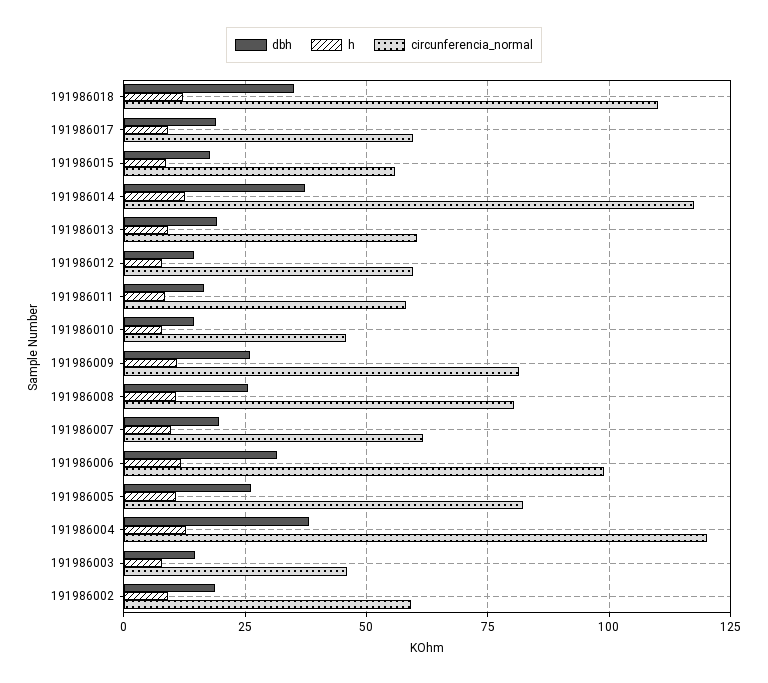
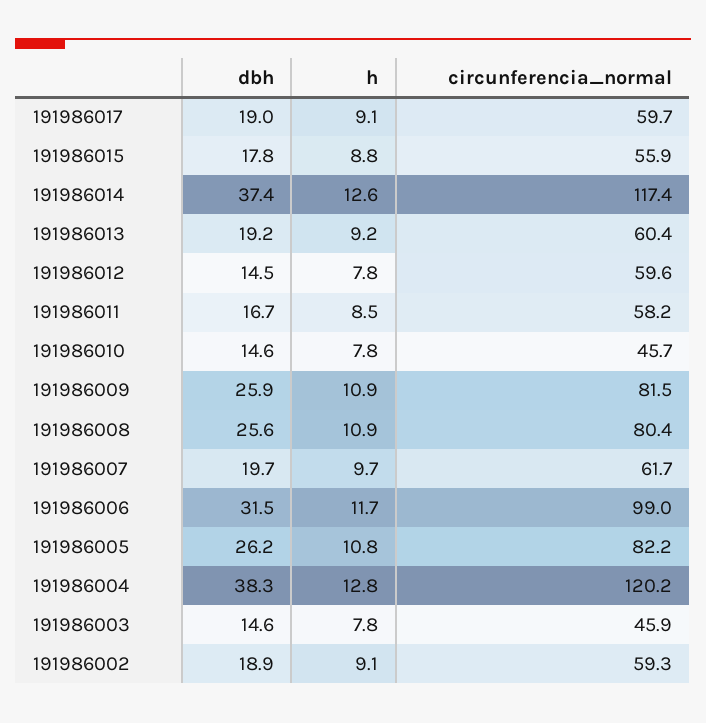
  {
    "dbh": {
-     "191986018": 35,
      "191986017": 19,
      "191986015": 17.8,
      "191986014": 37.4,
      "191986013": 19.2,
      "191986012": 14.5,
      "191986011": 16.7,
      "191986010": 14.6,
      "191986009": 25.9,
      "191986008": 25.6,
      "191986007": 19.7,
      "191986006": 31.5,
      "191986005": 26.2,
      "191986004": 38.3,
      "191986003": 14.6,
      "191986002": 18.9
    },
    "h": {
-     "191986018": 12.5,
      "191986017": 9.1,
      "191986015": 8.8,
      "191986014": 12.6,
      "191986013": 9.2,
      "191986012": 7.8,
      "191986011": 8.5,
      "191986010": 7.8,
      "191986009": 10.9,
      "191986008": 10.9,
      "191986007": 9.7,
      "191986006": 11.7,
      "191986005": 10.8,
      "191986004": 12.8,
      "191986003": 7.8,
      "191986002": 9.1
    },
    "circunferencia_normal": {
-     "191986018": 110,
      "191986017": 59.7,
      "191986015": 55.9,
      "191986014": 117.4,
      "191986013": 60.4,
      "191986012": 59.6,
      "191986011": 58.2,
      "191986010": 45.7,
      "191986009": 81.5,
      "191986008": 80.4,
      "191986007": 61.7,
      "191986006": 99,
      "191986005": 82.2,
      "191986004": 120.2,
      "191986003": 45.9,
      "191986002": 59.3
    }
  }

